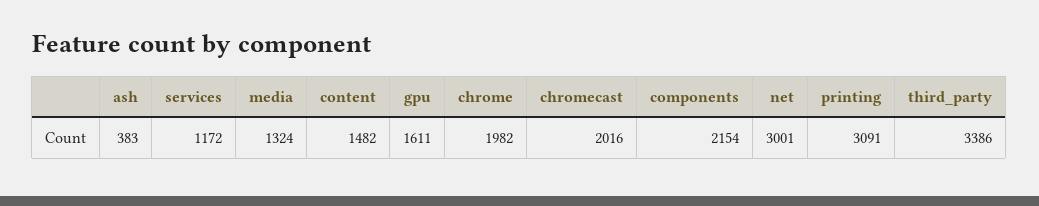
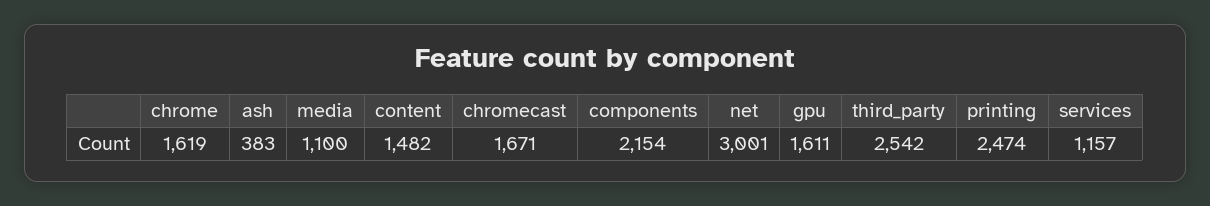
  {
    "ash": 383,
-   "services": 1172,
+   "services": 1157,
-   "media": 1324,
+   "media": 1100,
    "content": 1482,
    "gpu": 1611,
-   "chrome": 1982,
+   "chrome": 1619,
-   "chromecast": 2016,
+   "chromecast": 1671,
    "components": 2154,
    "net": 3001,
-   "printing": 3091,
+   "printing": 2474,
-   "third_party": 3386
+   "third_party": 2542
  }

